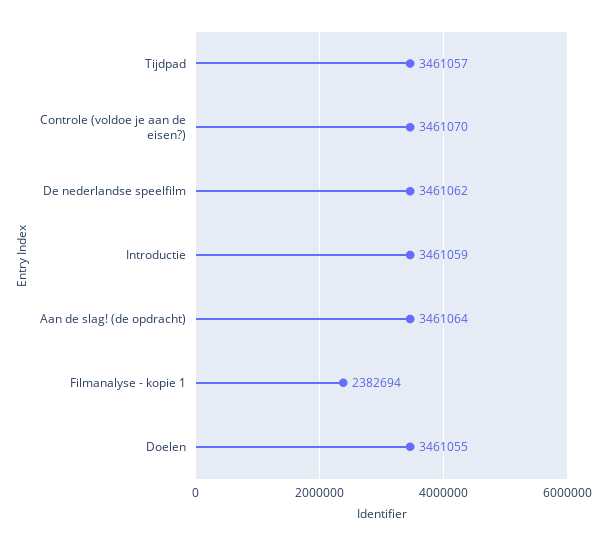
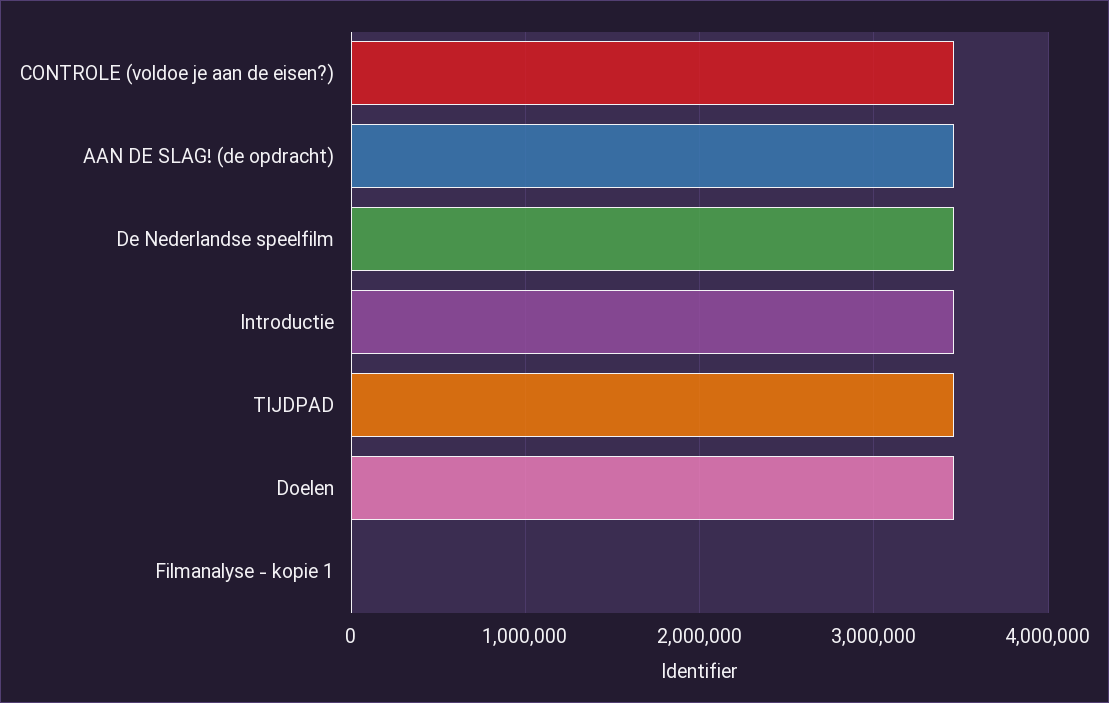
  {
    "Tijdpad": 3461057,
    "Controle (voldoe je aan de eisen?)": 3461070,
    "De nederlandse speelfilm": 3461062,
    "Introductie": 3461059,
    "Aan de slag! (de opdracht)": 3461064,
-   "Filmanalyse - kopie 1": 2382694,
+   "Filmanalyse - kopie 1": 0,
    "Doelen": 3461055
  }

